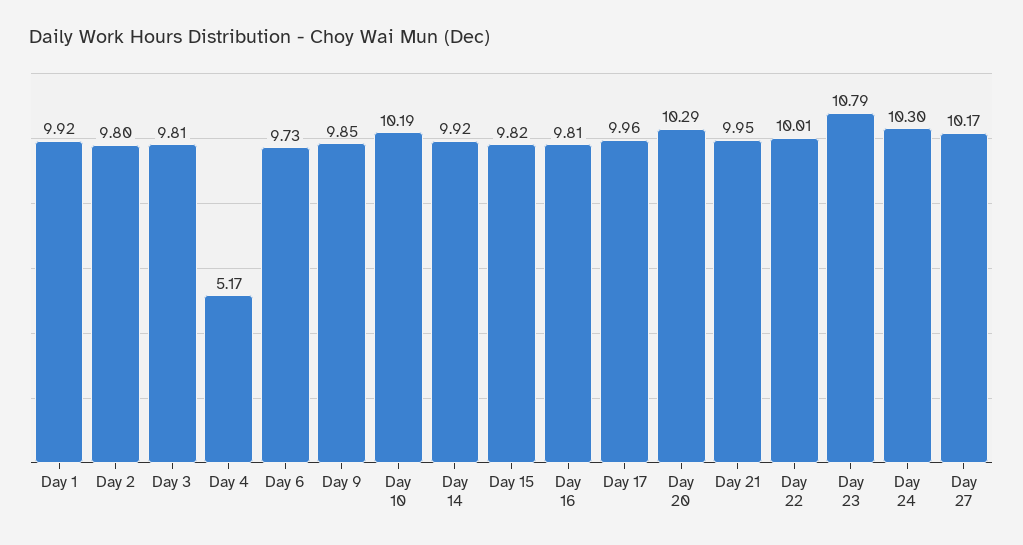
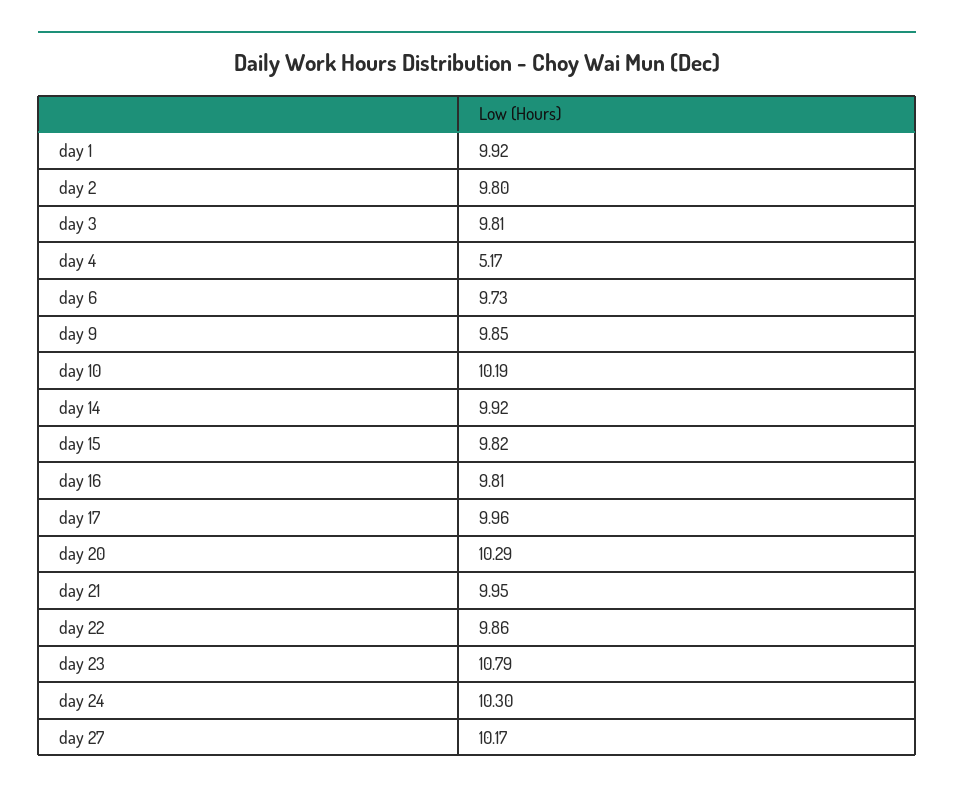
  {
    "Day 1": 9.92,
    "Day 2": 9.8,
    "Day 3": 9.81,
    "Day 4": 5.17,
    "Day 6": 9.73,
    "Day 9": 9.85,
    "Day 10": 10.19,
    "Day 14": 9.92,
    "Day 15": 9.82,
    "Day 16": 9.81,
    "Day 17": 9.96,
    "Day 20": 10.29,
    "Day 21": 9.95,
-   "Day 22": 10.01,
+   "Day 22": 9.86,
    "Day 23": 10.79,
    "Day 24": 10.3,
    "Day 27": 10.17
  }

